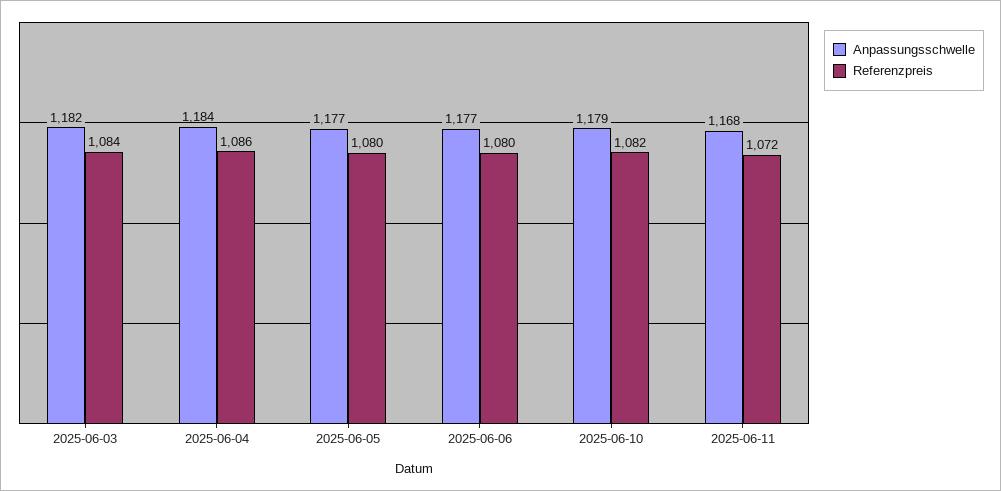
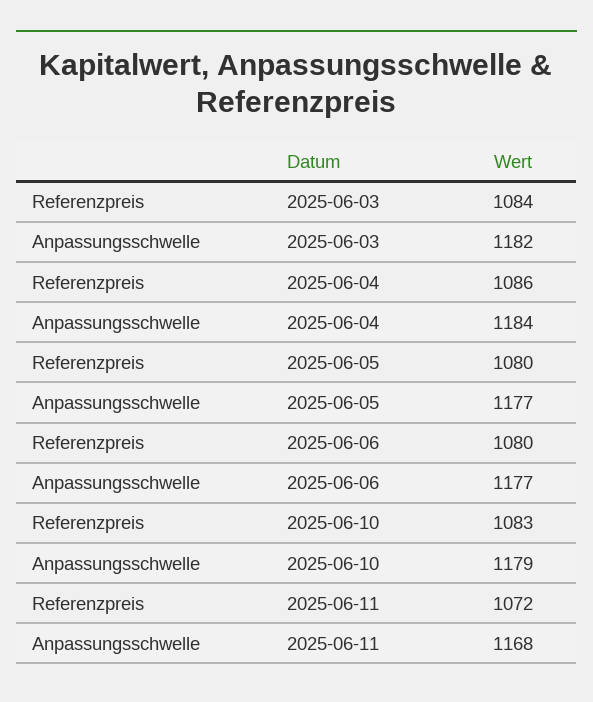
  {
    "Anpassungsschwelle": {
      "2025-06-03": 1182,
      "2025-06-04": 1184,
      "2025-06-05": 1177,
      "2025-06-06": 1177,
      "2025-06-10": 1179,
      "2025-06-11": 1168
    },
    "Referenzpreis": {
      "2025-06-03": 1084,
      "2025-06-04": 1086,
      "2025-06-05": 1080,
      "2025-06-06": 1080,
-     "2025-06-10": 1082,
+     "2025-06-10": 1083,
      "2025-06-11": 1072
    }
  }

